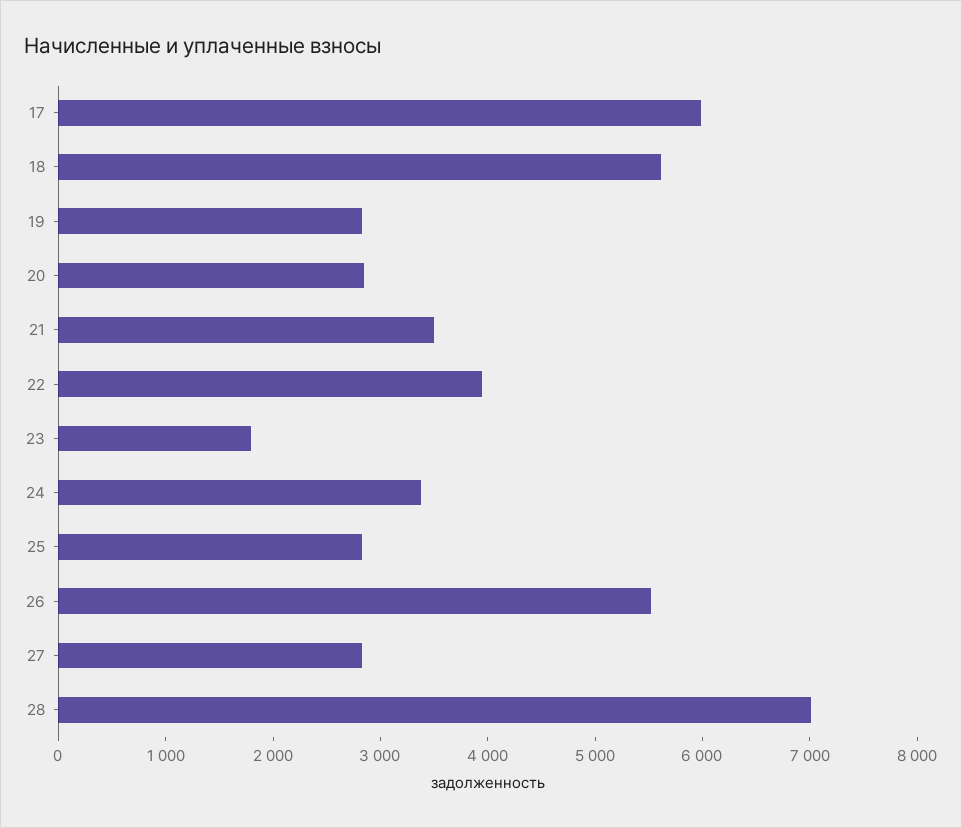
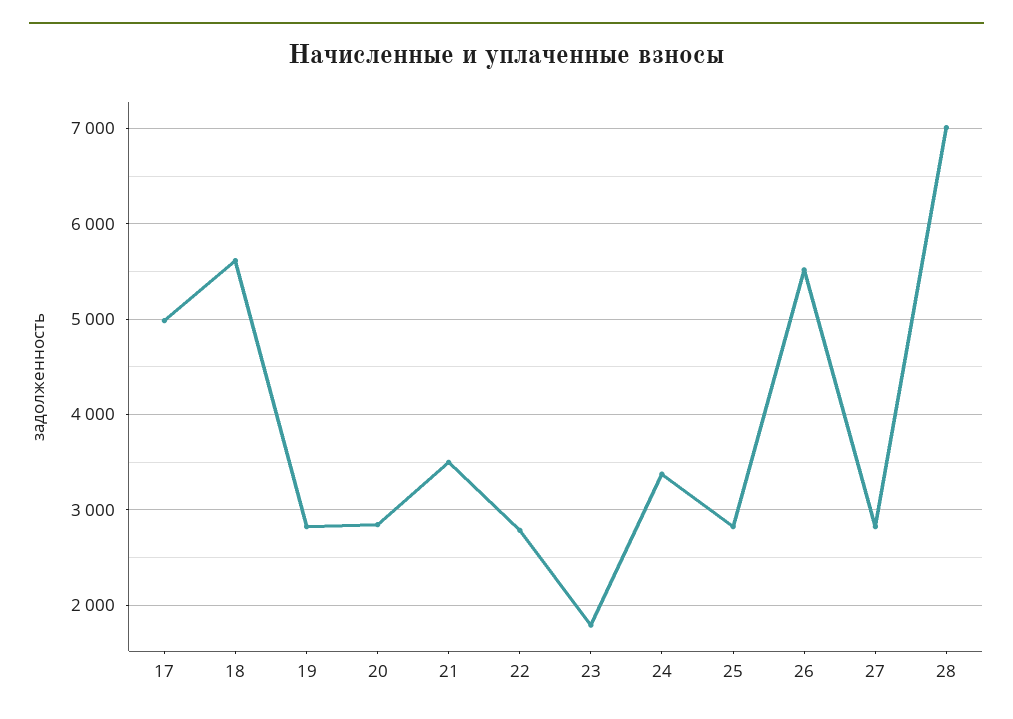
  {
-   "17": 6000,
+   "17": 5000,
    "18": 5600,
    "19": 2800,
    "20": 2800,
    "21": 3500,
-   "22": 4000,
+   "22": 2800,
    "23": 1800,
    "24": 3400,
    "25": 2800,
    "26": 5500,
    "27": 2800,
    "28": 7000
  }

